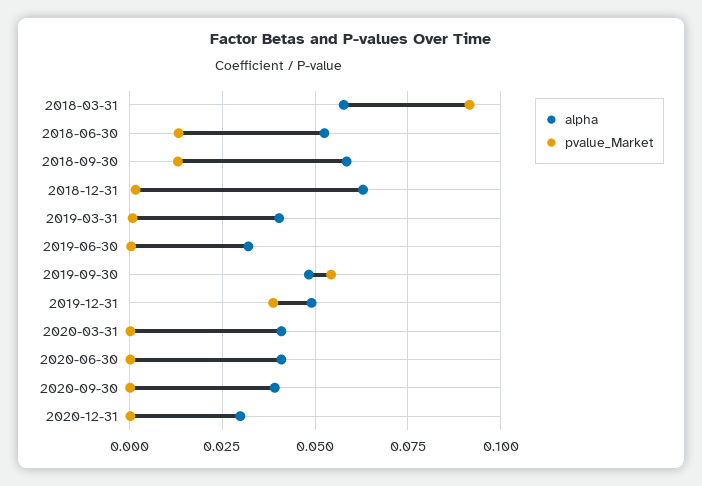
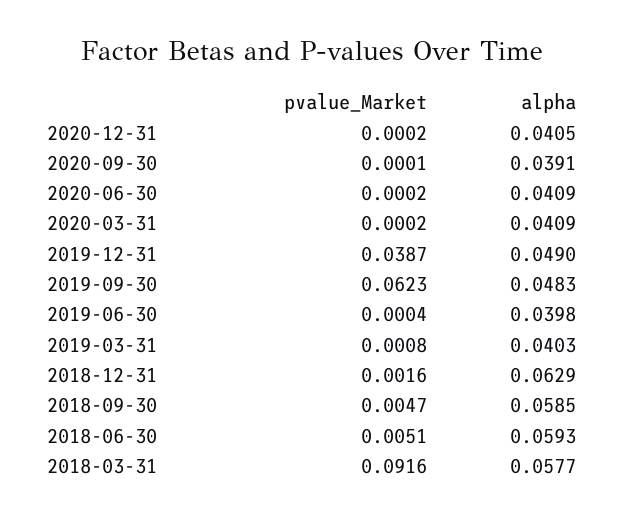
  {
    "alpha": {
      "2018-03-31": 0.0577,
-     "2018-06-30": 0.0525,
+     "2018-06-30": 0.0593,
      "2018-09-30": 0.0585,
      "2018-12-31": 0.0629,
      "2019-03-31": 0.0403,
-     "2019-06-30": 0.0325,
+     "2019-06-30": 0.0398,
      "2019-09-30": 0.0483,
      "2019-12-31": 0.049,
      "2020-03-31": 0.0409,
      "2020-06-30": 0.0409,
      "2020-09-30": 0.0391,
-     "2020-12-31": 0.03
+     "2020-12-31": 0.0405
    },
    "pvalue_Market": {
      "2018-03-31": 0.0916,
-     "2018-06-30": 0.0125,
+     "2018-06-30": 0.0051,
-     "2018-09-30": 0.0125,
+     "2018-09-30": 0.0047,
      "2018-12-31": 0.0016,
      "2019-03-31": 0.0008,
      "2019-06-30": 0.0004,
-     "2019-09-30": 0.055,
+     "2019-09-30": 0.0623,
      "2019-12-31": 0.0387,
      "2020-03-31": 0.0002,
      "2020-06-30": 0.0002,
      "2020-09-30": 0.0001,
      "2020-12-31": 0.0002
    }
  }

